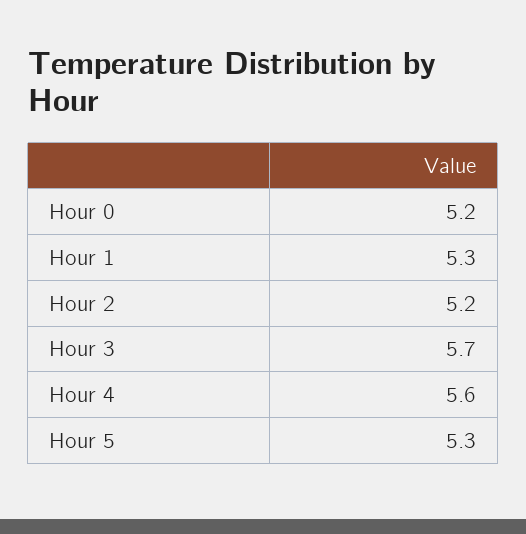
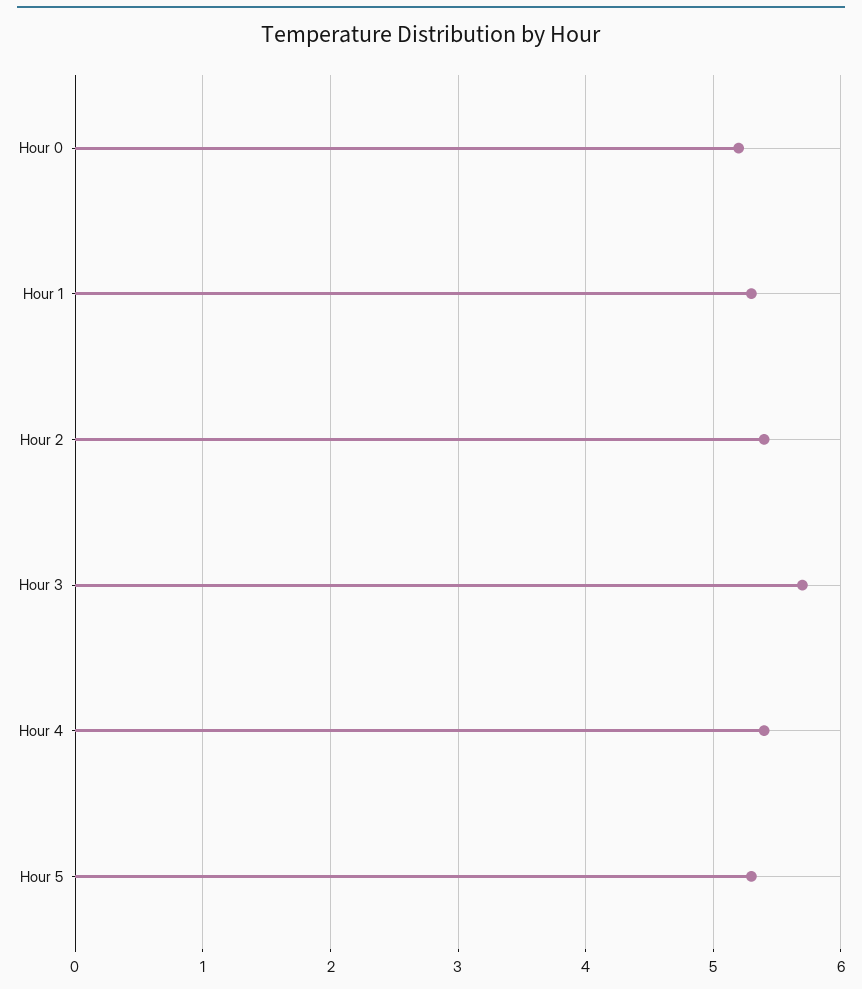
  {
    "Hour 0": 5.2,
    "Hour 1": 5.3,
-   "Hour 2": 5.2,
+   "Hour 2": 5.4,
    "Hour 3": 5.7,
-   "Hour 4": 5.6,
+   "Hour 4": 5.4,
    "Hour 5": 5.3
  }

